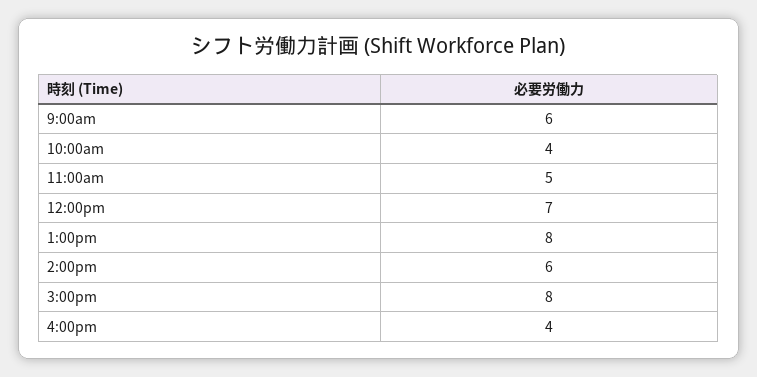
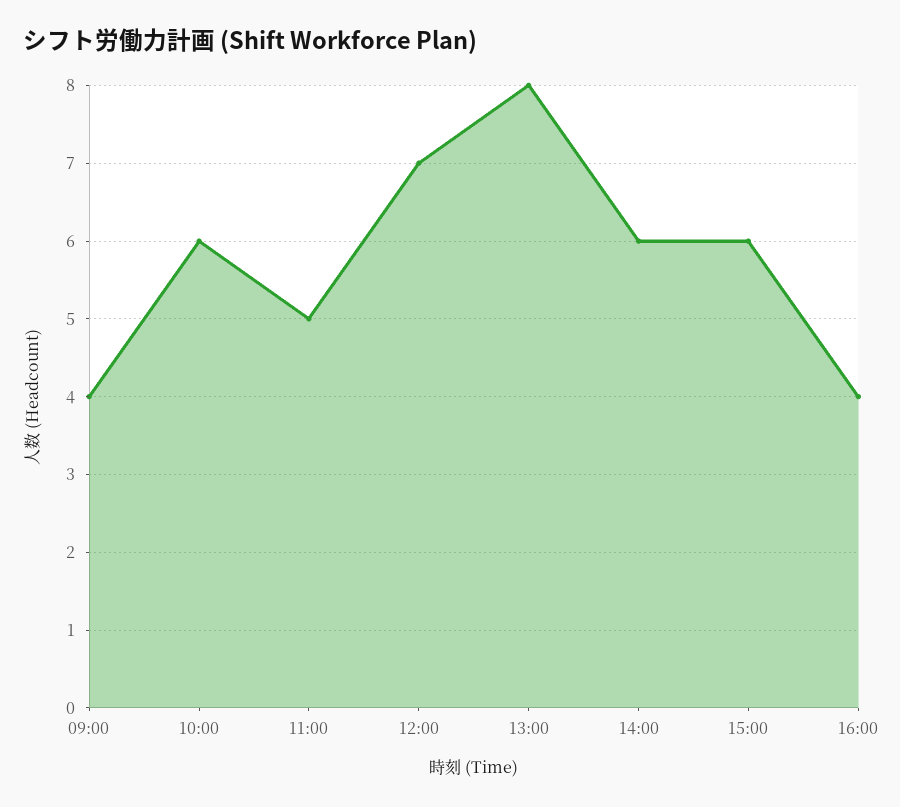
  {
-   "9:00am": 6,
+   "9:00am": 4,
-   "10:00am": 4,
+   "10:00am": 6,
    "11:00am": 5,
    "12:00pm": 7,
    "1:00pm": 8,
    "2:00pm": 6,
-   "3:00pm": 8,
+   "3:00pm": 6,
    "4:00pm": 4
  }

